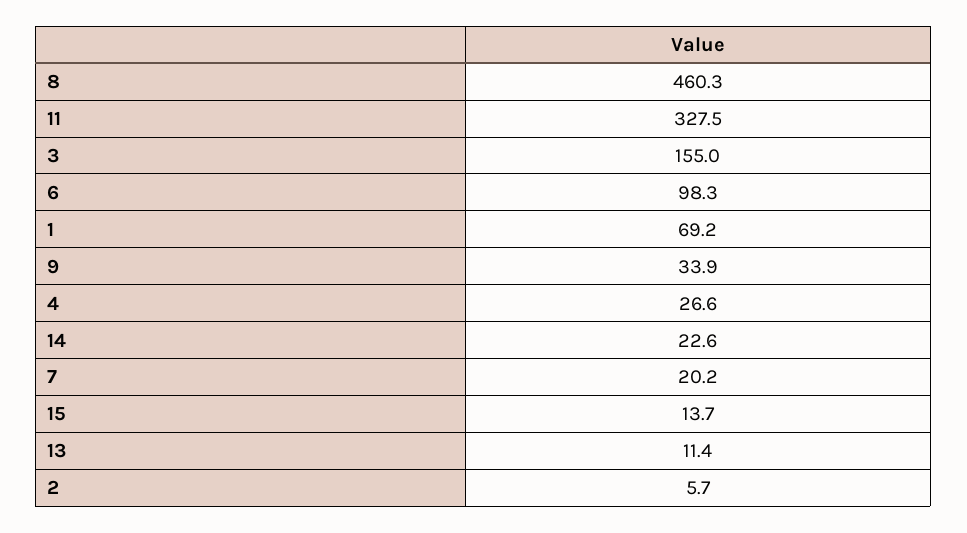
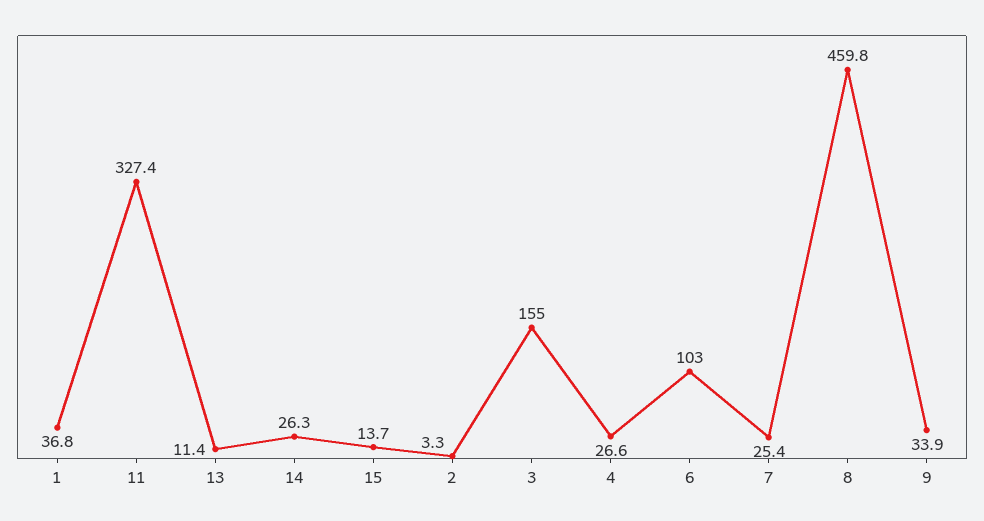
  {
-   "8": 460.3,
+   "8": 459.8,
-   "11": 327.5,
+   "11": 327.4,
    "3": 155,
-   "6": 98.3,
+   "6": 103,
-   "1": 69.2,
+   "1": 36.8,
    "9": 33.9,
    "4": 26.6,
-   "14": 22.6,
+   "14": 26.3,
-   "7": 20.2,
+   "7": 25.4,
    "15": 13.7,
    "13": 11.4,
-   "2": 5.7
+   "2": 3.3
  }

